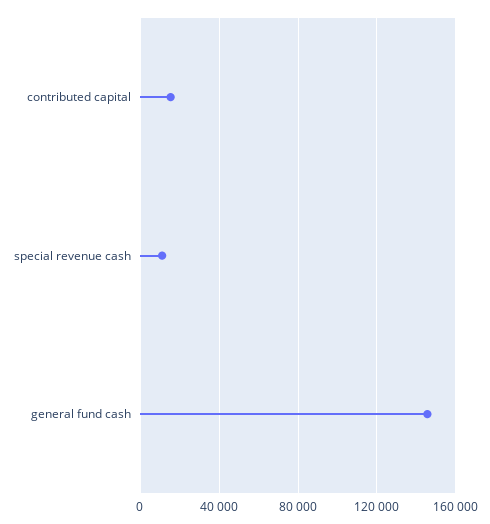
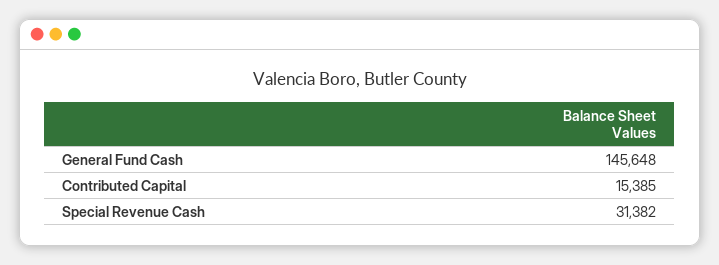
  {
    "contributed capital": 15385,
-   "special revenue cash": 10000,
+   "special revenue cash": 31382,
    "general fund cash": 145648
  }

